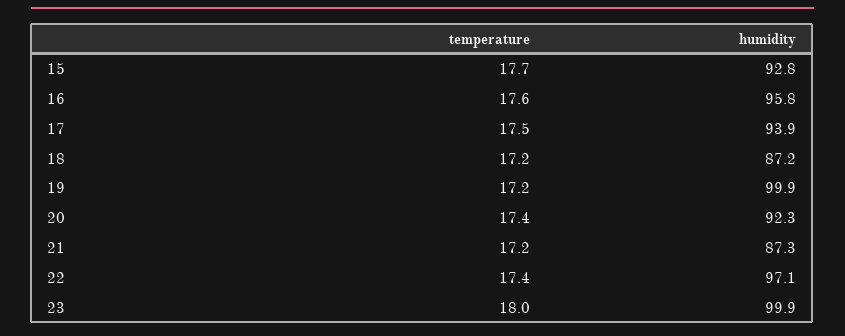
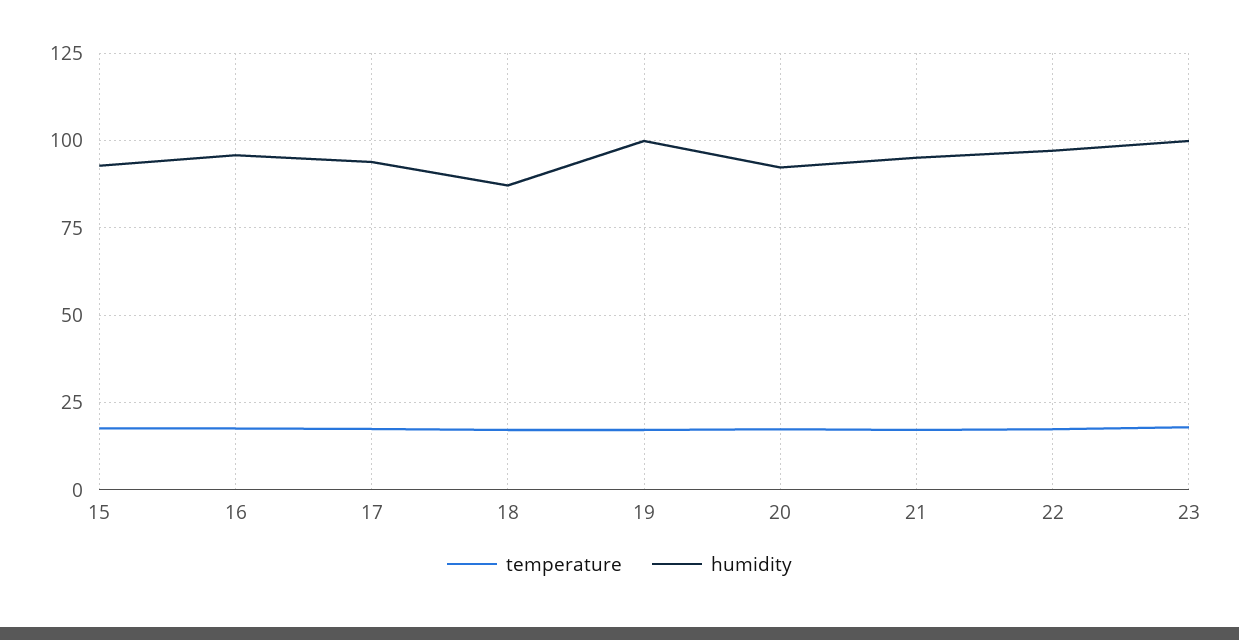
  {
    "temperature": {
      "15": 17.7,
      "16": 17.6,
      "17": 17.5,
      "18": 17.2,
      "19": 17.2,
      "20": 17.4,
      "21": 17.2,
      "22": 17.4,
      "23": 18
    },
    "humidity": {
      "15": 92.8,
      "16": 95.8,
      "17": 93.9,
      "18": 87.2,
      "19": 99.9,
      "20": 92.3,
-     "21": 87.3,
+     "21": 95,
      "22": 97.1,
      "23": 99.9
    }
  }

